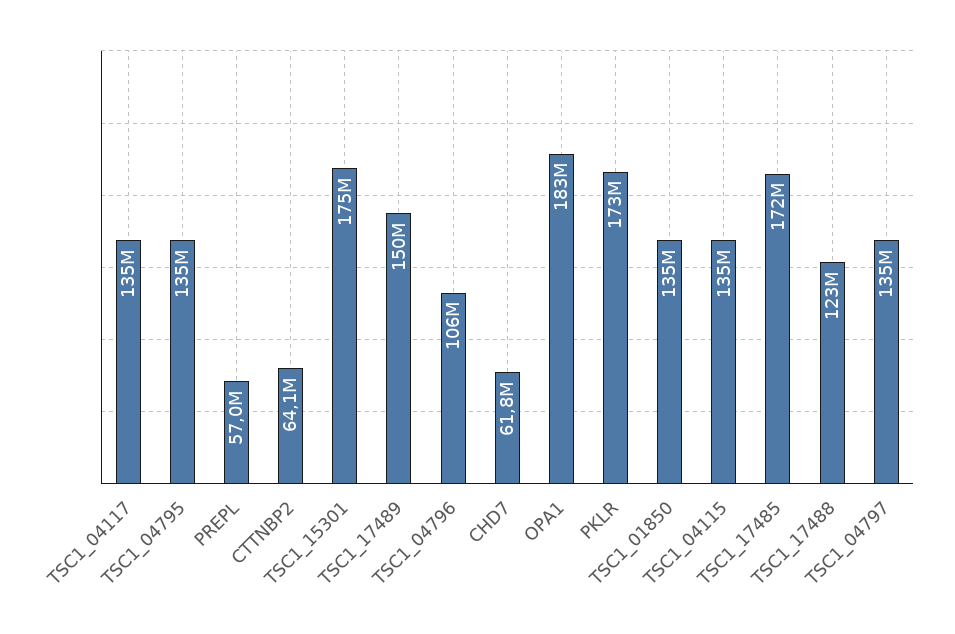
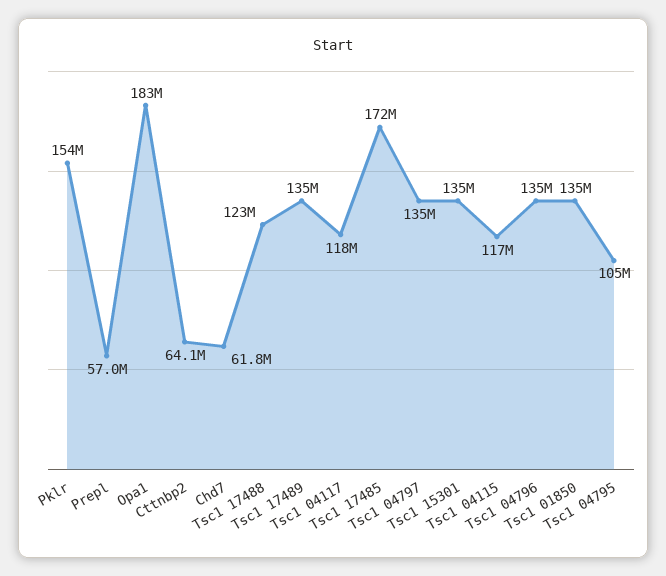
  {
-   "TSC1_04117": 135000000,
+   "TSC1_04117": 118000000,
-   "TSC1_04795": 135000000,
+   "TSC1_04795": 105000000,
    "PREPL": 57000000,
    "CTTNBP2": 64100000,
-   "TSC1_15301": 175000000,
+   "TSC1_15301": 135000000,
-   "TSC1_17489": 150000000,
+   "TSC1_17489": 135000000,
-   "TSC1_04796": 106000000,
+   "TSC1_04796": 135000000,
    "CHD7": 61800000,
    "OPA1": 183000000,
-   "PKLR": 173000000,
+   "PKLR": 154000000,
    "TSC1_01850": 135000000,
-   "TSC1_04115": 135000000,
+   "TSC1_04115": 117000000,
    "TSC1_17485": 172000000,
    "TSC1_17488": 123000000,
    "TSC1_04797": 135000000
  }

